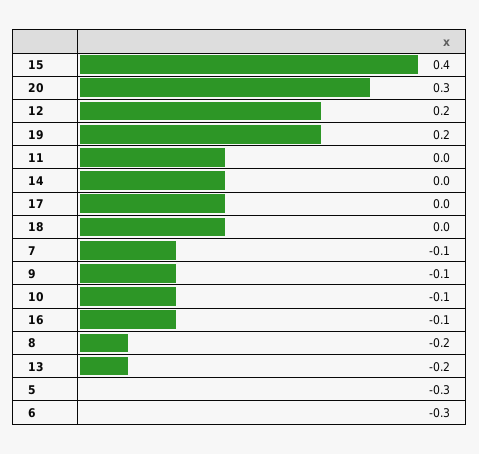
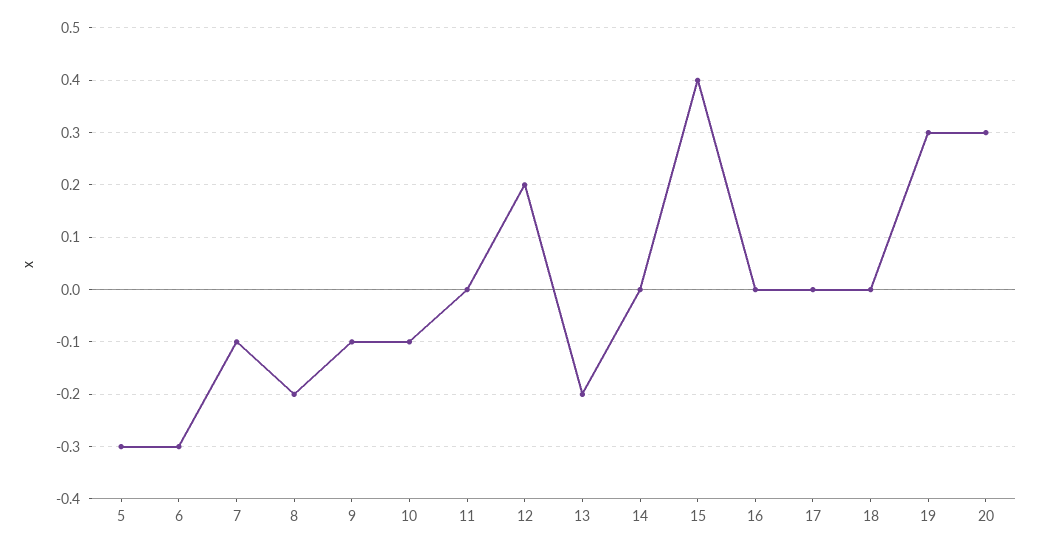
  {
    "15": 0.4,
    "20": 0.3,
    "12": 0.2,
-   "19": 0.2,
+   "19": 0.3,
    "11": 0,
    "14": 0,
    "17": 0,
    "18": 0,
    "7": -0.1,
    "9": -0.1,
    "10": -0.1,
-   "16": -0.1,
+   "16": 0,
    "8": -0.2,
    "13": -0.2,
    "5": -0.3,
    "6": -0.3
  }

